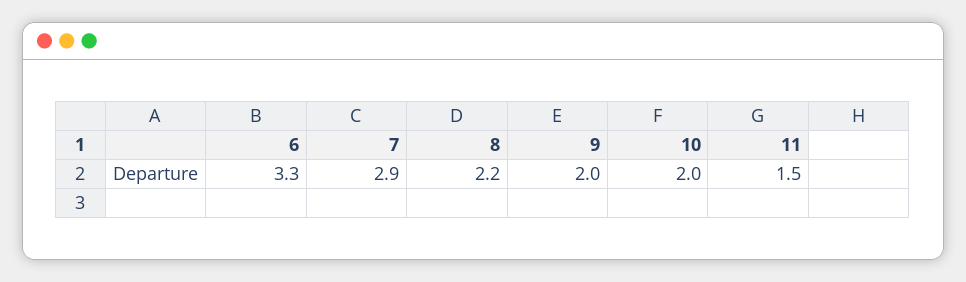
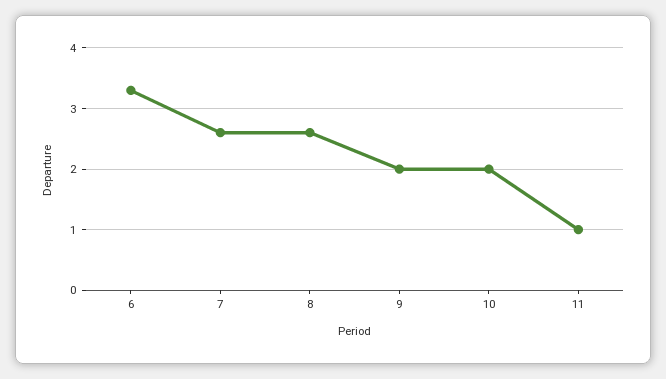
  {
    "6": 3.3,
-   "7": 2.9,
+   "7": 2.6,
-   "8": 2.2,
+   "8": 2.6,
    "9": 2,
    "10": 2,
-   "11": 1.5
+   "11": 1
  }

